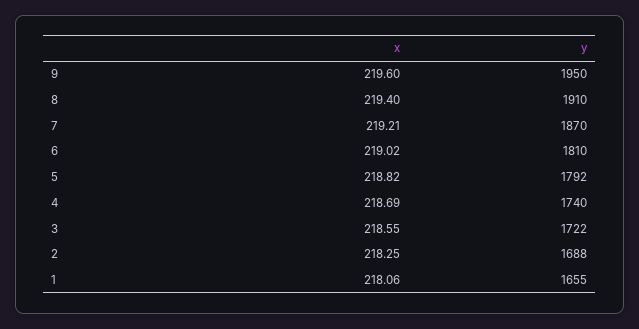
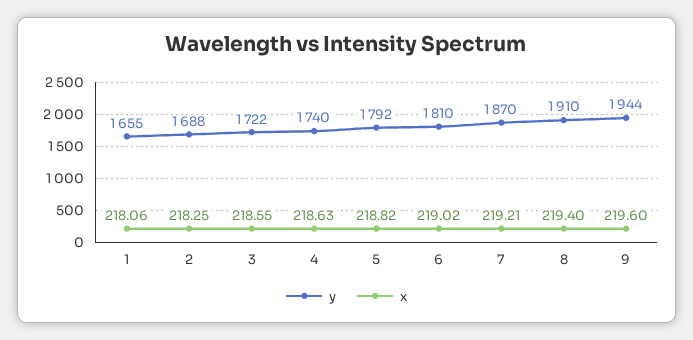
  {
    "x": {
      "9": 219.6,
      "8": 219.4,
      "7": 219.21,
      "6": 219.02,
      "5": 218.82,
-     "4": 218.69,
+     "4": 218.63,
      "3": 218.55,
      "2": 218.25,
      "1": 218.06
    },
    "y": {
-     "9": 1950,
+     "9": 1944,
      "8": 1910,
      "7": 1870,
      "6": 1810,
      "5": 1792,
      "4": 1740,
      "3": 1722,
      "2": 1688,
      "1": 1655
    }
  }

